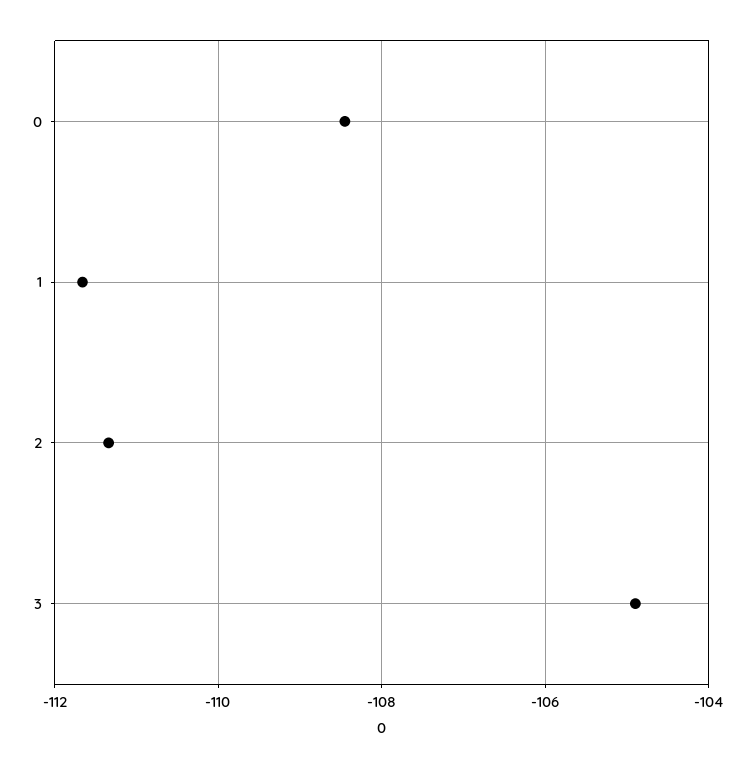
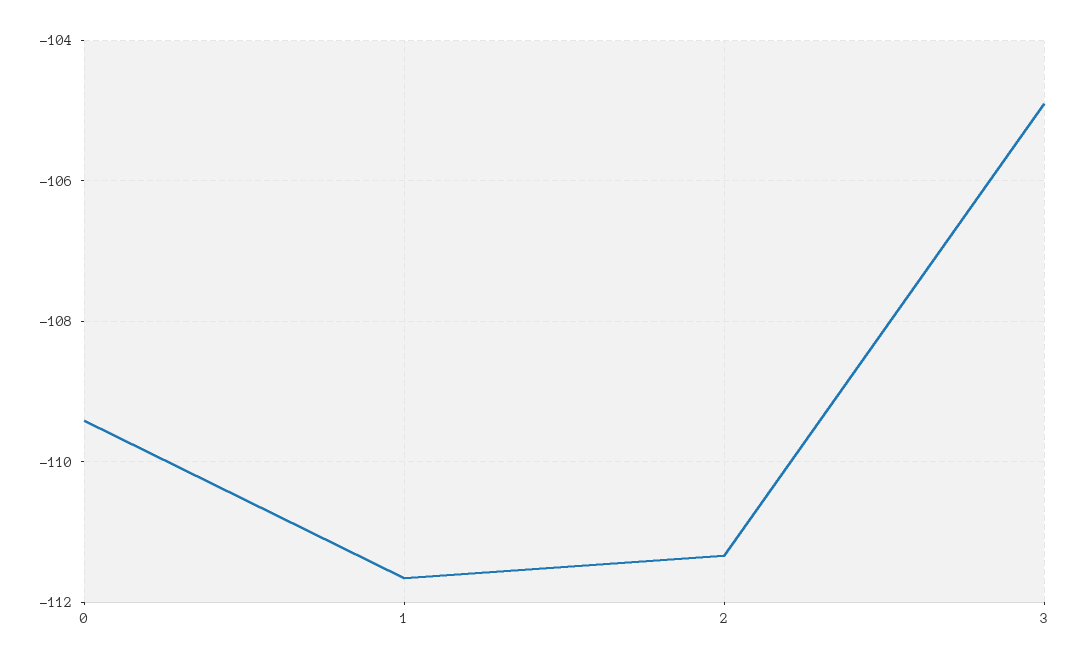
  {
-   "0": -108.4,
+   "0": -109.4,
    "1": -111.6,
    "2": -111.4,
    "3": -105
  }

